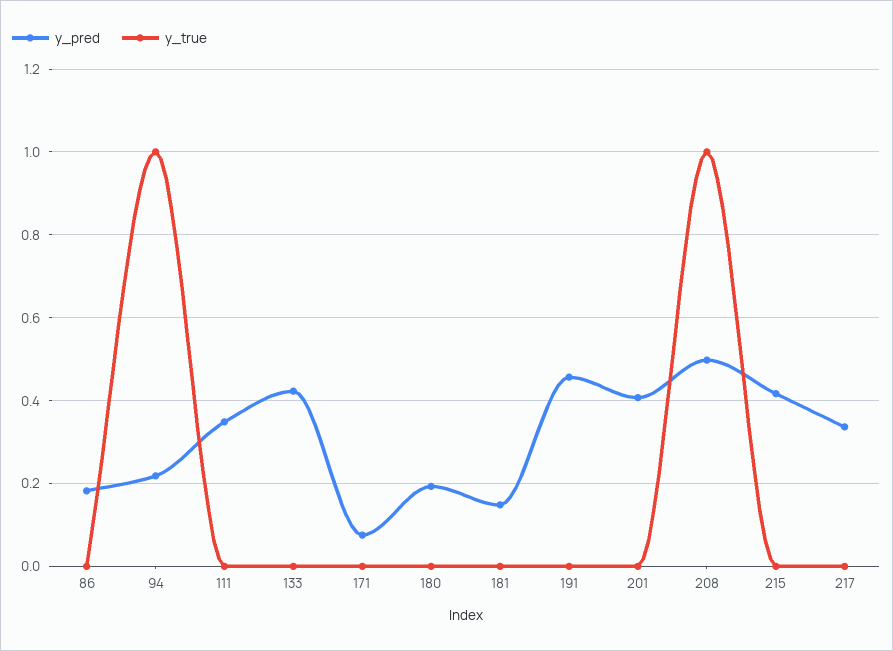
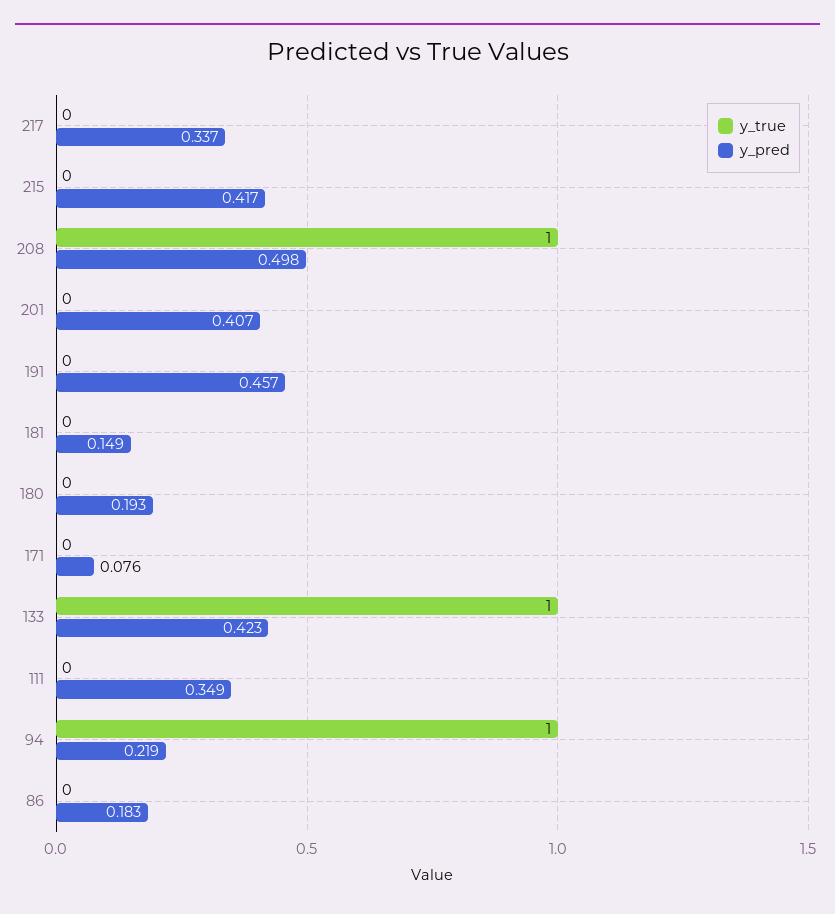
  {
    "y_pred": {
      "86": 0.183,
      "94": 0.219,
      "111": 0.349,
      "133": 0.423,
      "171": 0.076,
      "180": 0.193,
      "181": 0.149,
      "191": 0.457,
      "201": 0.407,
      "208": 0.498,
      "215": 0.417,
      "217": 0.337
    },
    "y_true": {
      "86": 0,
      "94": 1,
      "111": 0,
-     "133": 0,
+     "133": 1,
      "171": 0,
      "180": 0,
      "181": 0,
      "191": 0,
      "201": 0,
      "208": 1,
      "215": 0,
      "217": 0
    }
  }

